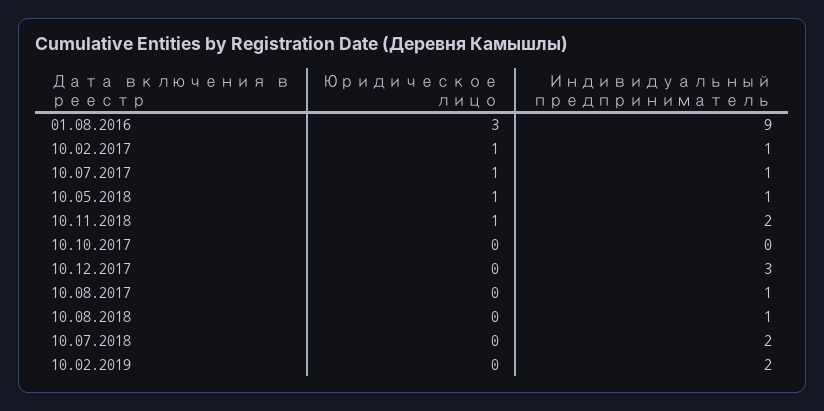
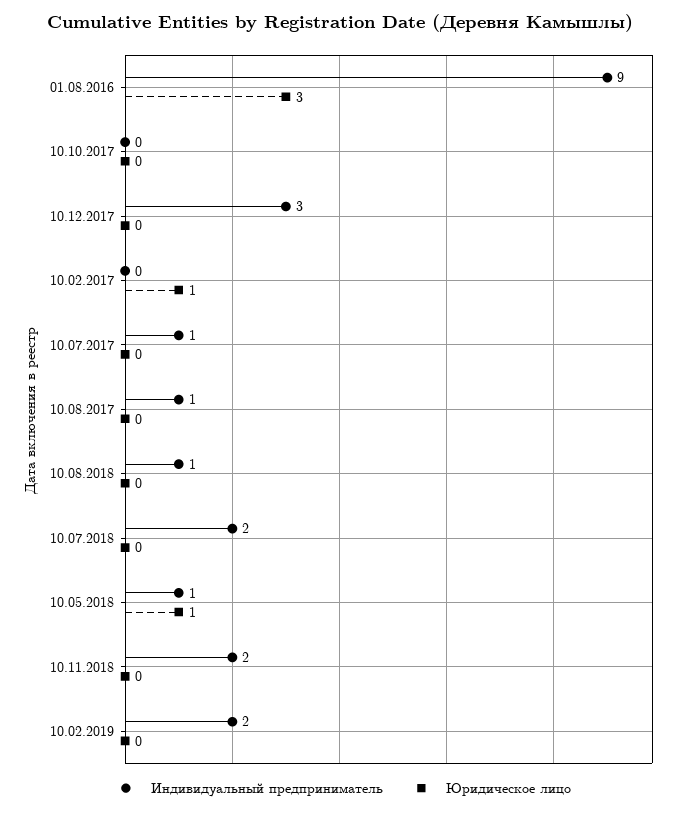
  {
    "Юридическое лицо": {
      "01.08.2016": 3,
      "10.02.2017": 1,
-     "10.07.2017": 1,
+     "10.07.2017": 0,
      "10.05.2018": 1,
-     "10.11.2018": 1,
+     "10.11.2018": 0,
      "10.10.2017": 0,
      "10.12.2017": 0,
      "10.08.2017": 0,
      "10.08.2018": 0,
      "10.07.2018": 0,
      "10.02.2019": 0
    },
    "Индивидуальный предприниматель": {
      "01.08.2016": 9,
-     "10.02.2017": 1,
+     "10.02.2017": 0,
      "10.07.2017": 1,
      "10.05.2018": 1,
      "10.11.2018": 2,
      "10.10.2017": 0,
      "10.12.2017": 3,
      "10.08.2017": 1,
      "10.08.2018": 1,
      "10.07.2018": 2,
      "10.02.2019": 2
    }
  }

